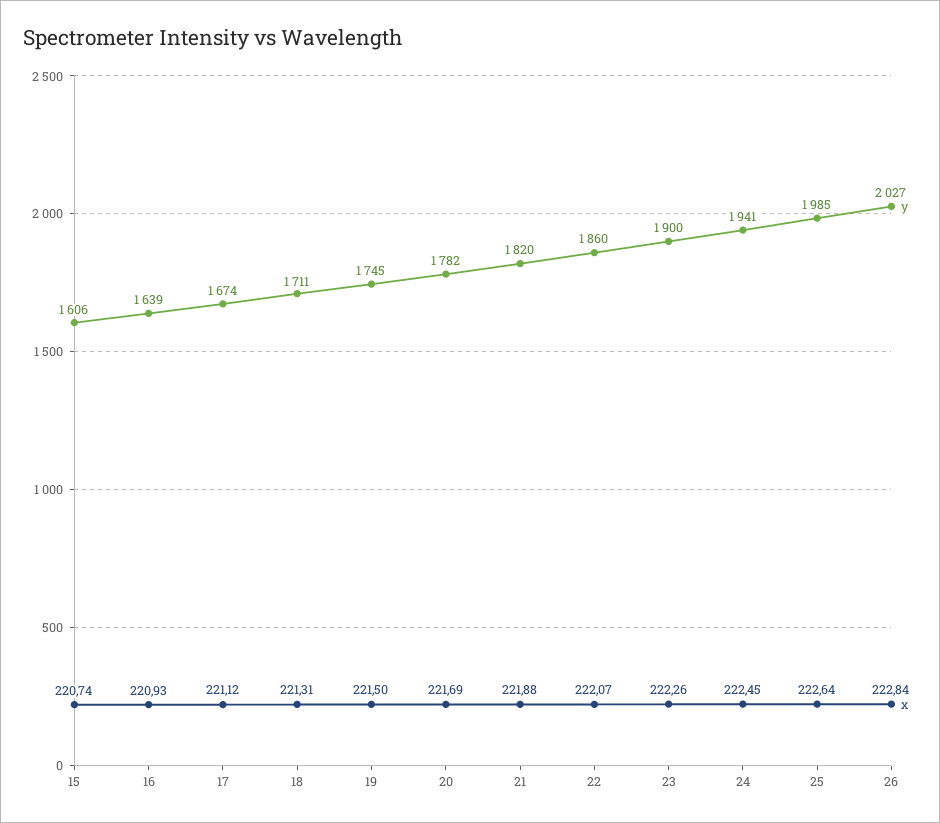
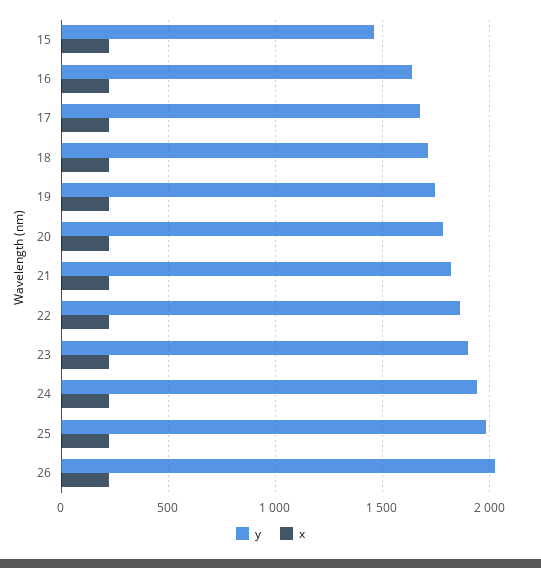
  {
    "y": {
-     "15": 1606,
+     "15": 1450,
      "16": 1639,
      "17": 1674,
      "18": 1711,
      "19": 1745,
      "20": 1782,
      "21": 1820,
      "22": 1860,
      "23": 1900,
      "24": 1941,
      "25": 1985,
      "26": 2027
    },
    "x": {
      "15": 220.74,
      "16": 220.93,
      "17": 221.12,
      "18": 221.31,
      "19": 221.5,
      "20": 221.69,
      "21": 221.88,
      "22": 222.07,
      "23": 222.26,
      "24": 222.45,
      "25": 222.64,
      "26": 222.84
    }
  }

